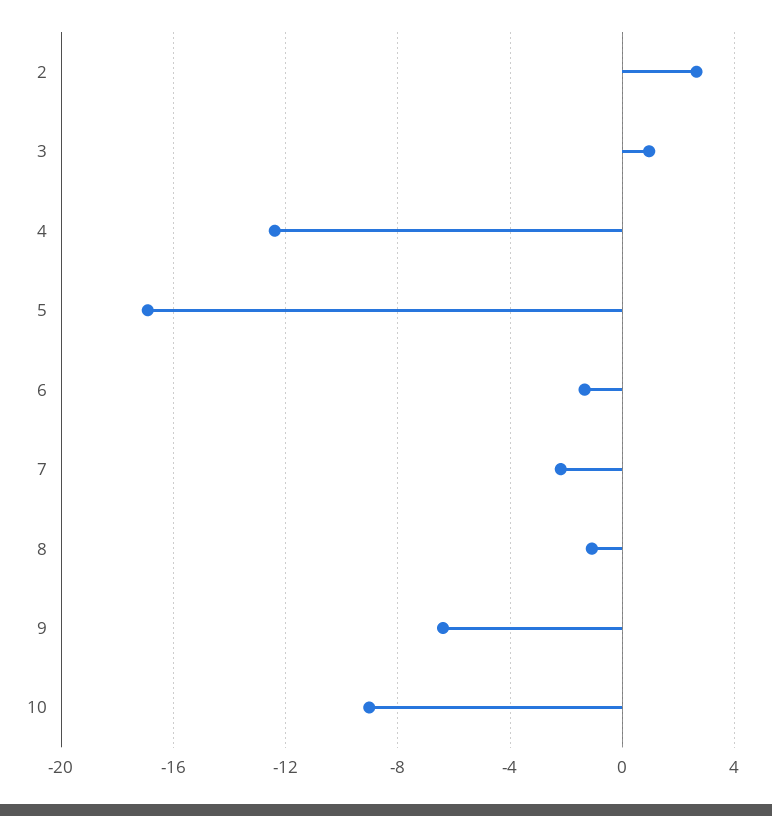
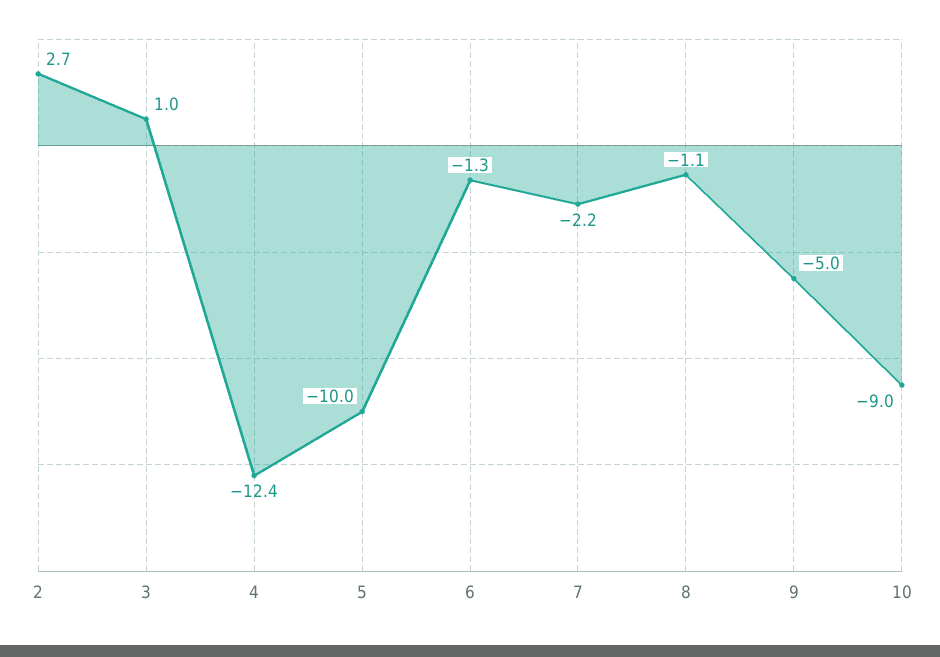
  {
    "2": 2.7,
    "3": 1,
    "4": -12.4,
-   "5": -17,
+   "5": -10,
    "6": -1.3,
    "7": -2.2,
    "8": -1.1,
-   "9": -6.5,
+   "9": -5,
    "10": -9
  }

